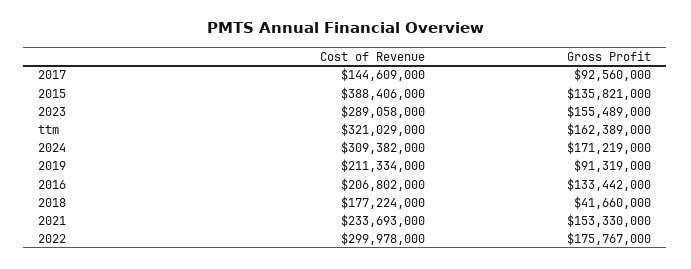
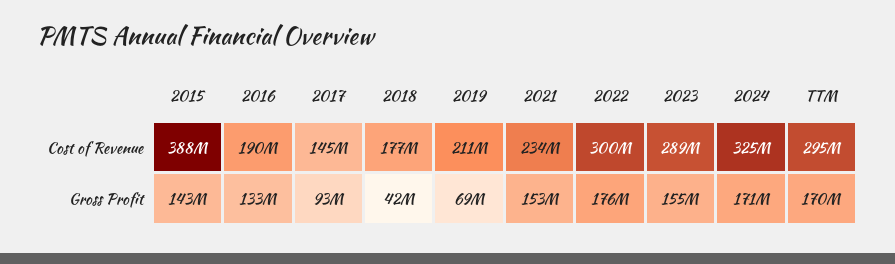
  {
    "Cost of Revenue": {
      "2017": 144609000,
      "2015": 388406000,
      "2023": 289058000,
-     "ttm": 321029000,
+     "ttm": 295000000,
-     "2024": 309382000,
+     "2024": 325000000,
      "2019": 211334000,
-     "2016": 206802000,
+     "2016": 190000000,
      "2018": 177224000,
      "2021": 233693000,
      "2022": 299978000
    },
    "Gross Profit": {
      "2017": 92560000,
-     "2015": 135821000,
+     "2015": 143000000,
      "2023": 155489000,
-     "ttm": 162389000,
+     "ttm": 170000000,
      "2024": 171219000,
-     "2019": 91319000,
+     "2019": 69000000,
      "2016": 133442000,
      "2018": 41660000,
      "2021": 153330000,
      "2022": 175767000
    }
  }

